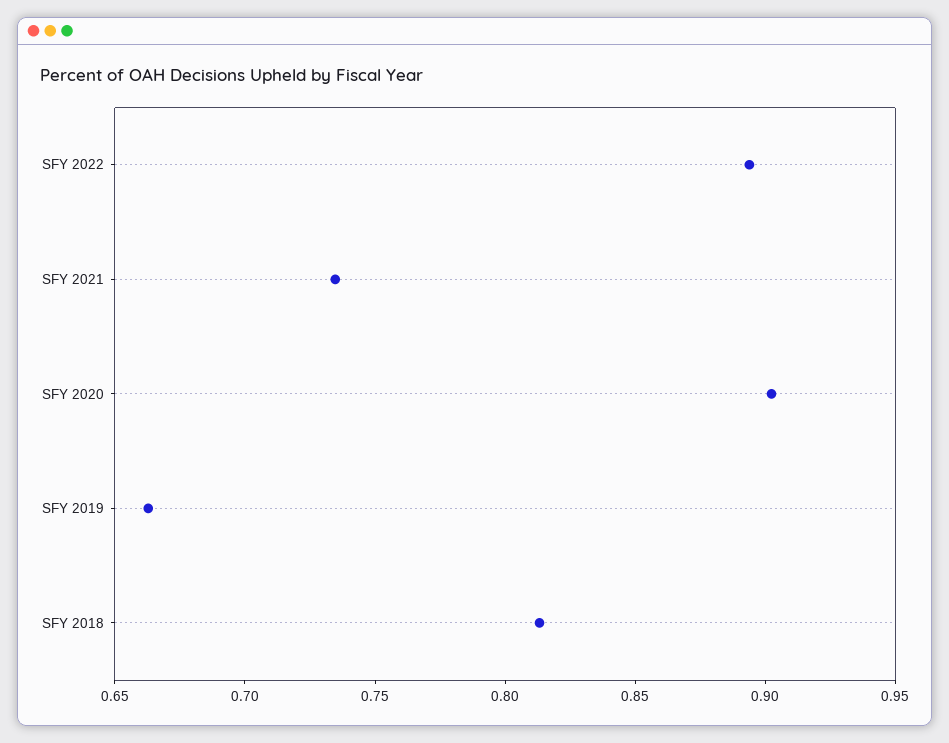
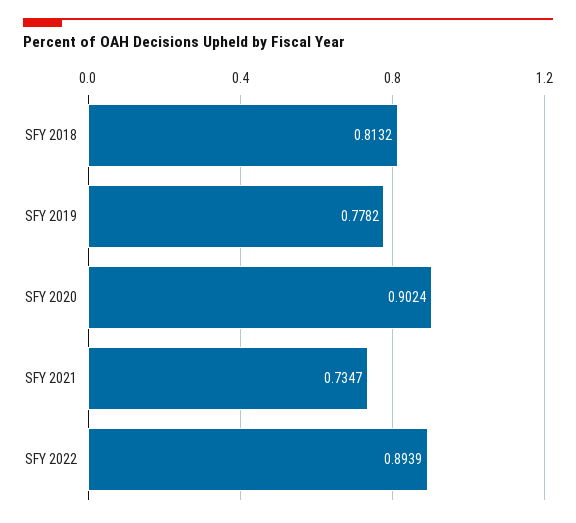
  {
    "SFY 2022": 0.8939,
    "SFY 2021": 0.7347,
    "SFY 2020": 0.9024,
-   "SFY 2019": 0.66,
+   "SFY 2019": 0.7782,
    "SFY 2018": 0.8132
  }

